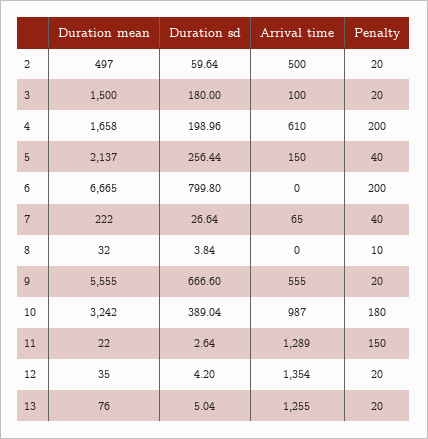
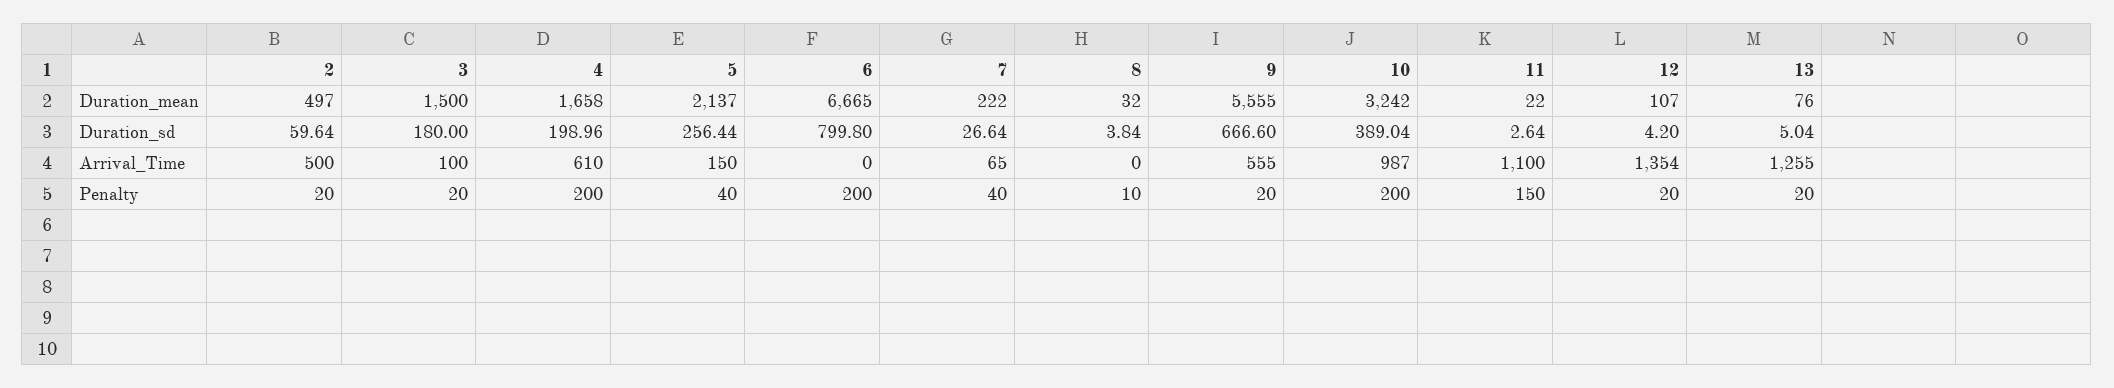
  {
    "Duration mean": {
      "2": 497,
      "3": 1500,
      "4": 1658,
      "5": 2137,
      "6": 6665,
      "7": 222,
      "8": 32,
      "9": 5555,
      "10": 3242,
      "11": 22,
-     "12": 35,
+     "12": 107,
      "13": 76
    },
    "Duration sd": {
      "2": 59.64,
      "3": 180,
      "4": 198.96,
      "5": 256.44,
      "6": 799.8,
      "7": 26.64,
      "8": 3.84,
      "9": 666.6,
      "10": 389.04,
      "11": 2.64,
      "12": 4.2,
      "13": 5.04
    },
    "Arrival time": {
      "2": 500,
      "3": 100,
      "4": 610,
      "5": 150,
      "6": 0,
      "7": 65,
      "8": 0,
      "9": 555,
      "10": 987,
-     "11": 1289,
+     "11": 1100,
      "12": 1354,
      "13": 1255
    },
    "Penalty": {
      "2": 20,
      "3": 20,
      "4": 200,
      "5": 40,
      "6": 200,
      "7": 40,
      "8": 10,
      "9": 20,
-     "10": 180,
+     "10": 200,
      "11": 150,
      "12": 20,
      "13": 20
    }
  }

